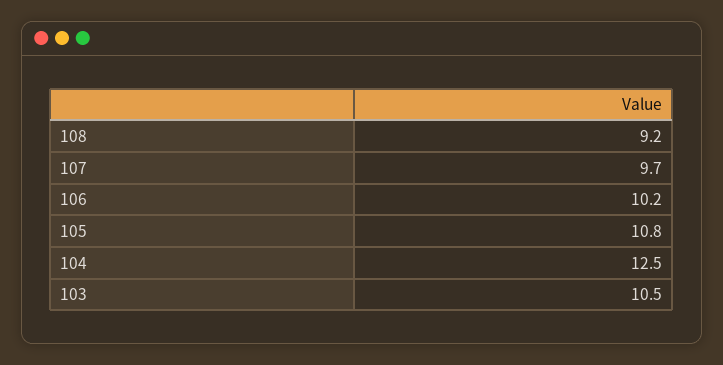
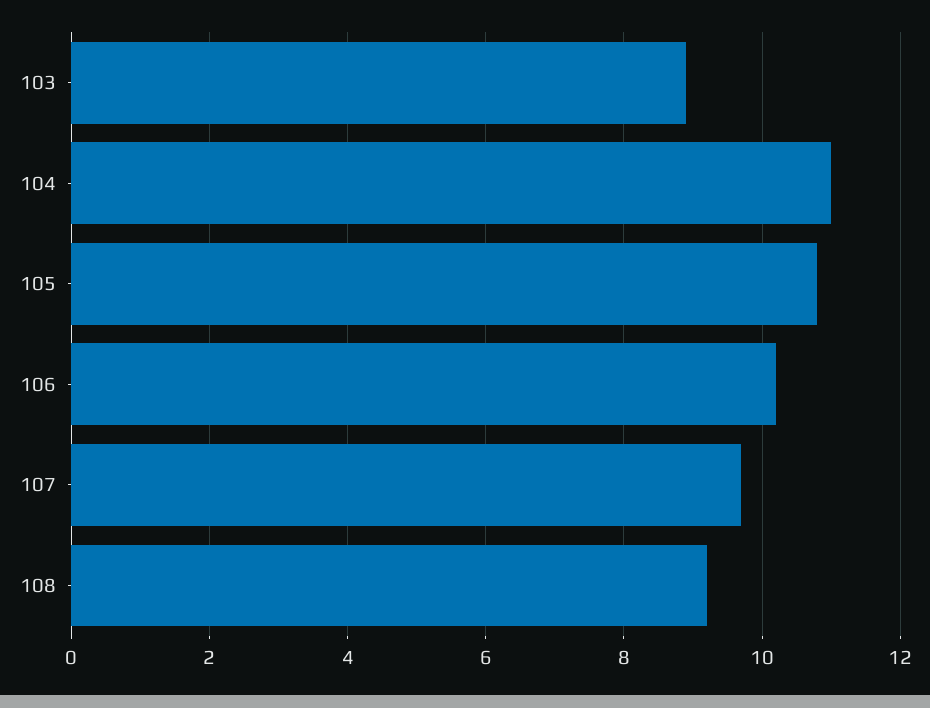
  {
    "108": 9.2,
    "107": 9.7,
    "106": 10.2,
    "105": 10.8,
-   "104": 12.5,
+   "104": 11,
-   "103": 10.5
+   "103": 9
  }

